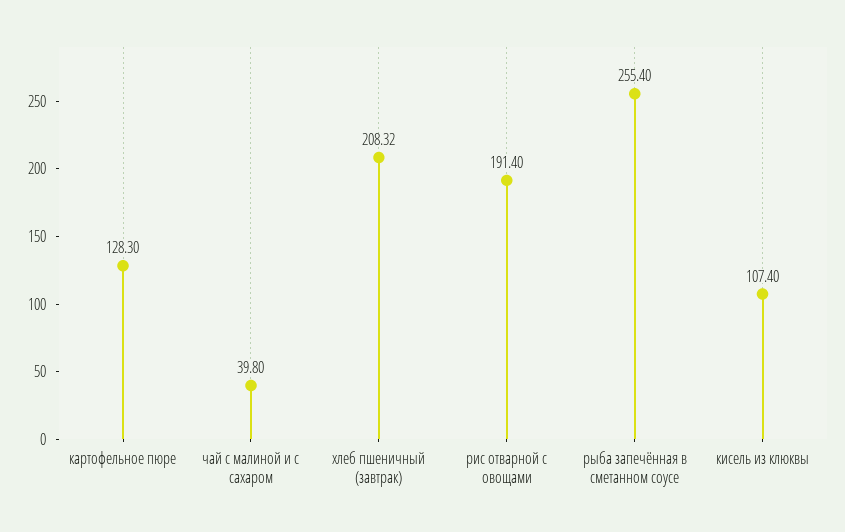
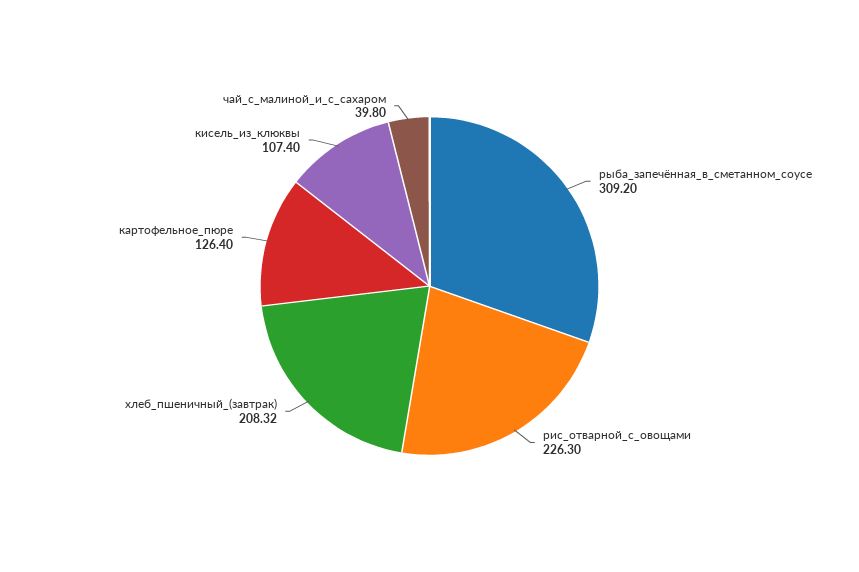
  {
-   "картофельное пюре": 128.3,
+   "картофельное пюре": 126.4,
    "чай с малиной и с сахаром": 39.8,
    "хлеб пшеничный (завтрак)": 208.32,
-   "рис отварной с овощами": 191.4,
+   "рис отварной с овощами": 226.3,
-   "рыба запечённая в сметанном соусе": 255.4,
+   "рыба запечённая в сметанном соусе": 309.2,
    "кисель из клюквы": 107.4
  }

